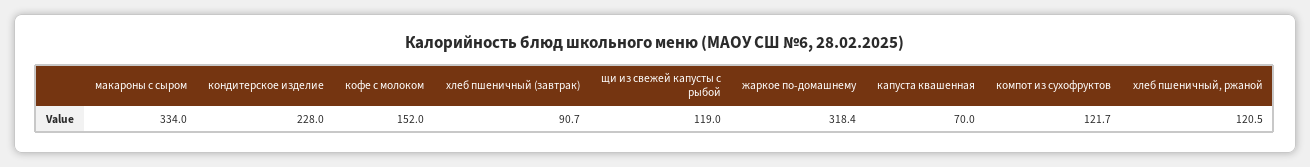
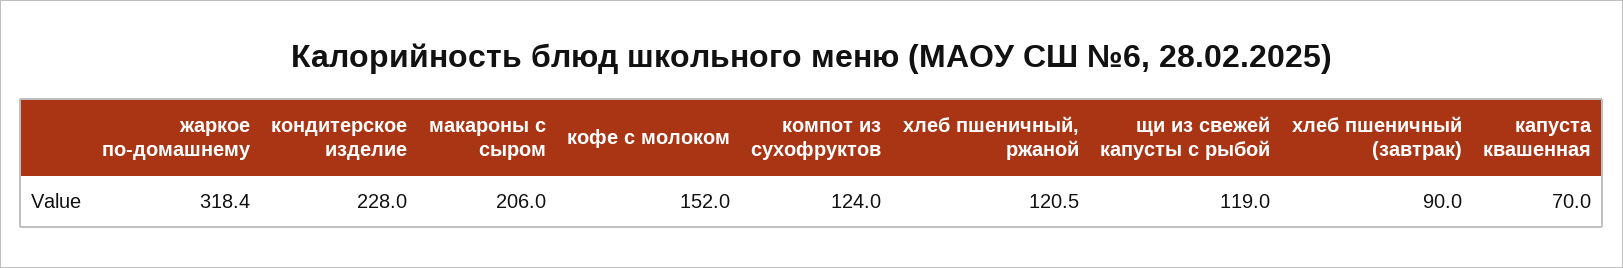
  {
-   "макароны с сыром": 334,
+   "макароны с сыром": 206,
    "кондитерское изделие": 228,
    "кофе с молоком": 152,
-   "хлеб пшеничный (завтрак)": 90.7,
+   "хлеб пшеничный (завтрак)": 90,
    "щи из свежей капусты с рыбой": 119,
    "жаркое по-домашнему": 318.4,
    "капуста квашенная": 70,
-   "компот из сухофруктов": 121.7,
+   "компот из сухофруктов": 124,
    "хлеб пшеничный, ржаной": 120.5
  }

